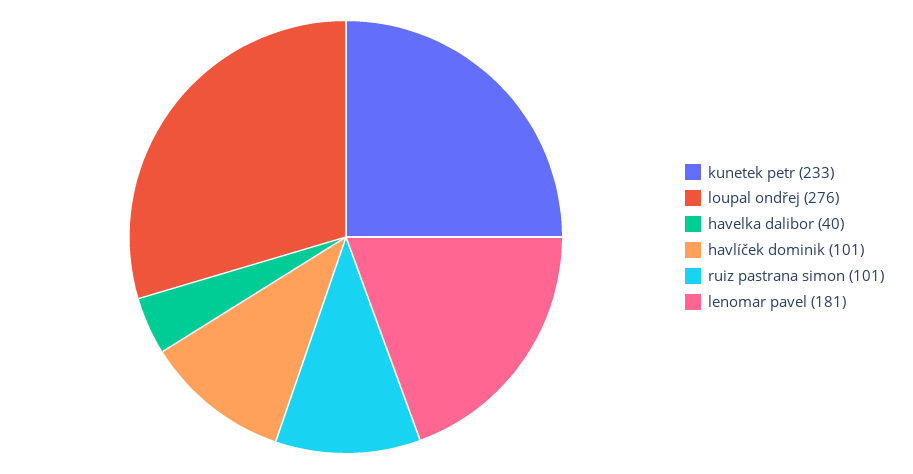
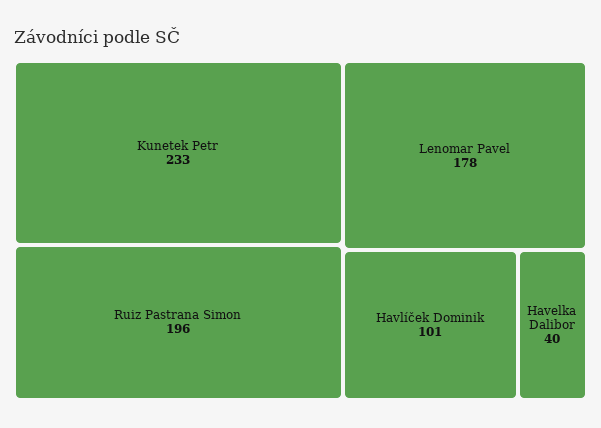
  {
    "kunetek petr": 233,
-   "loupal ondřej": 276,
    "havelka dalibor": 40,
    "havlíček dominik": 101,
-   "ruiz pastrana simon": 101,
+   "ruiz pastrana simon": 196,
-   "lenomar pavel": 181
+   "lenomar pavel": 178
  }

